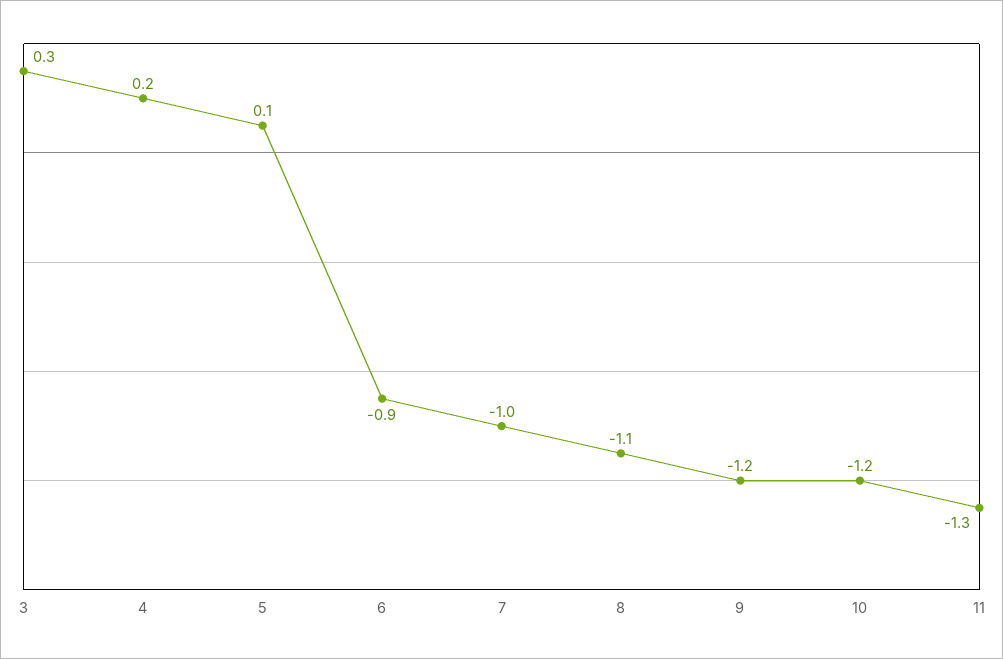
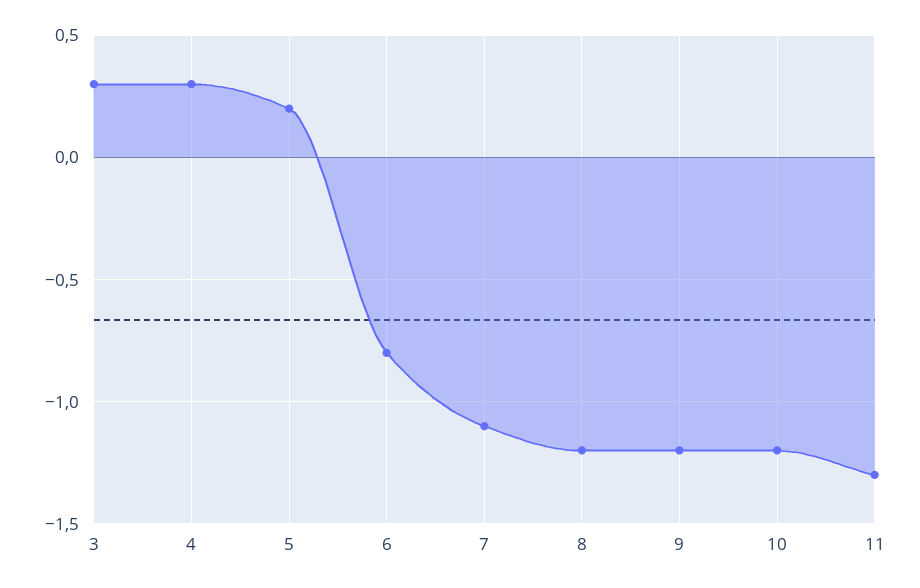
  {
    "3": 0.3,
-   "4": 0.2,
+   "4": 0.3,
-   "5": 0.1,
+   "5": 0.2,
-   "6": -0.9,
+   "6": -0.8,
-   "7": -1,
+   "7": -1.1,
-   "8": -1.1,
+   "8": -1.2,
    "9": -1.2,
    "10": -1.2,
    "11": -1.3
  }

